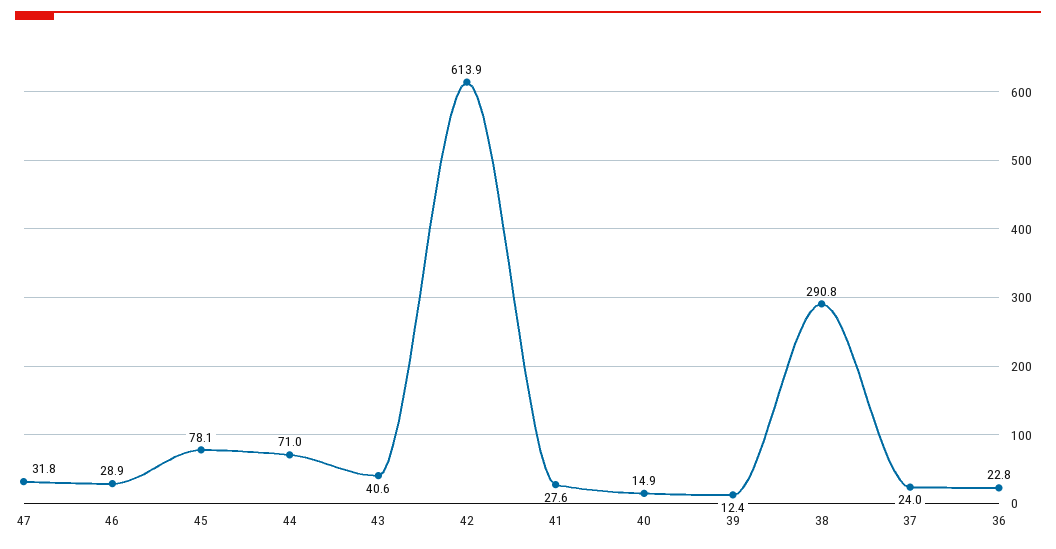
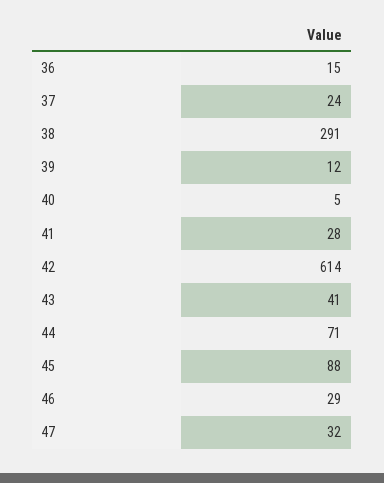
  {
    "47": 31.8,
    "46": 28.9,
-   "45": 78.1,
+   "45": 88,
    "44": 71,
    "43": 40.6,
    "42": 613.9,
    "41": 27.6,
-   "40": 14.9,
+   "40": 5,
    "39": 12.4,
    "38": 290.8,
    "37": 24,
-   "36": 22.8
+   "36": 15
  }

